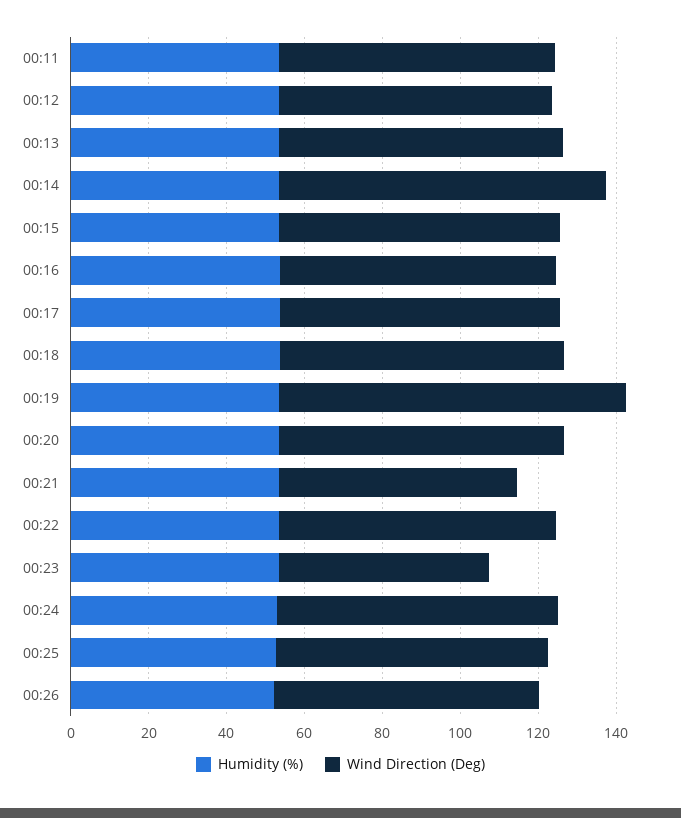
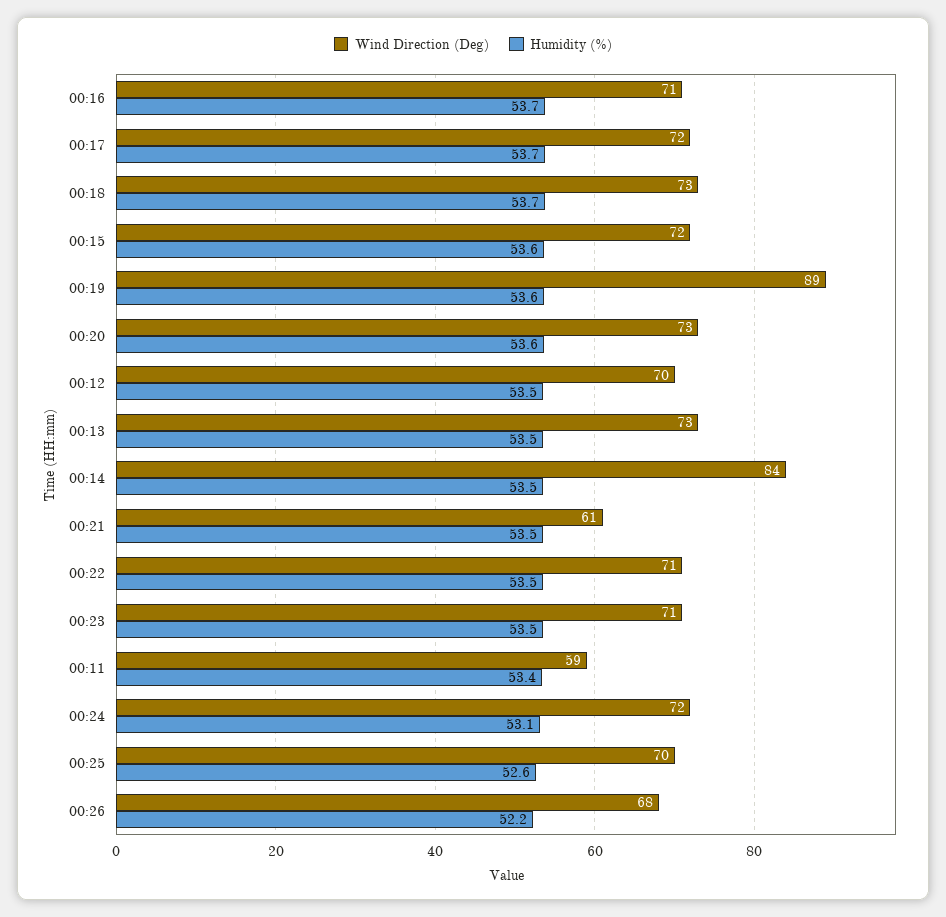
  {
    "Humidity (%)": {
      "00:11": 53.4,
      "00:12": 53.5,
      "00:13": 53.5,
      "00:14": 53.5,
      "00:15": 53.6,
      "00:16": 53.7,
      "00:17": 53.7,
      "00:18": 53.7,
      "00:19": 53.6,
      "00:20": 53.6,
      "00:21": 53.5,
      "00:22": 53.5,
      "00:23": 53.5,
      "00:24": 53.1,
      "00:25": 52.6,
      "00:26": 52.2
    },
    "Wind Direction (Deg)": {
-     "00:11": 70,
+     "00:11": 59,
      "00:12": 70,
      "00:13": 73,
      "00:14": 84,
      "00:15": 72,
      "00:16": 71,
      "00:17": 72,
      "00:18": 73,
      "00:19": 89,
      "00:20": 73,
      "00:21": 61,
      "00:22": 71,
-     "00:23": 55,
+     "00:23": 71,
      "00:24": 72,
      "00:25": 70,
      "00:26": 68
    }
  }

